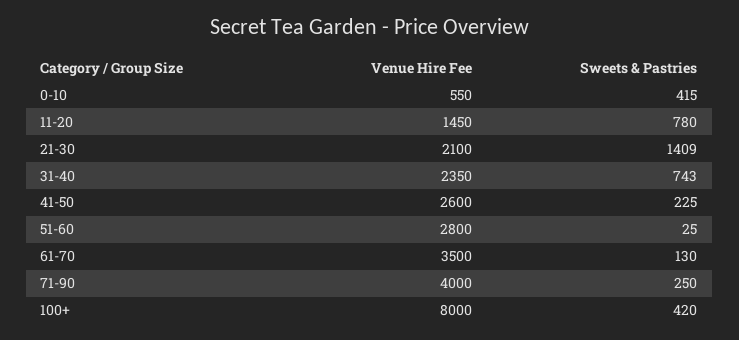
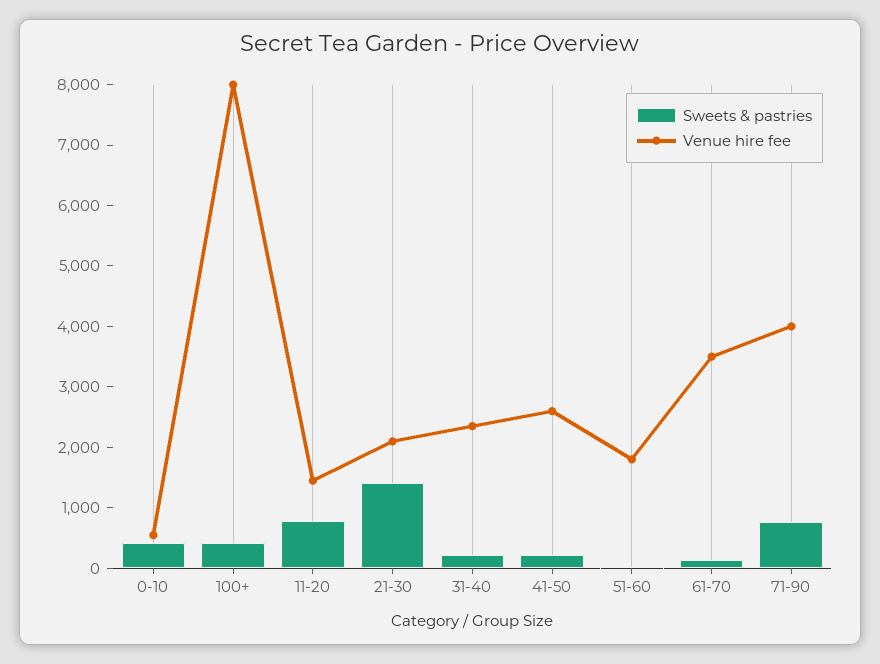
  {
    "Venue Hire Fee": {
      "0-10": 550,
      "11-20": 1450,
      "21-30": 2100,
      "31-40": 2350,
      "41-50": 2600,
-     "51-60": 2800,
+     "51-60": 1800,
      "61-70": 3500,
      "71-90": 4000,
      "100+": 8000
    },
    "Sweets & Pastries": {
      "0-10": 415,
      "11-20": 780,
      "21-30": 1409,
-     "31-40": 743,
+     "31-40": 200,
      "41-50": 225,
      "51-60": 25,
      "61-70": 130,
-     "71-90": 250,
+     "71-90": 800,
      "100+": 420
    }
  }

